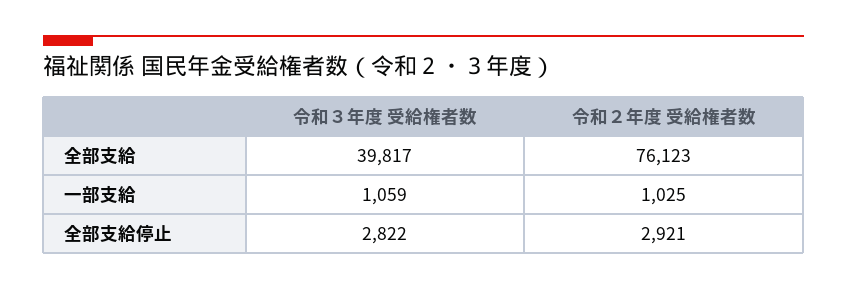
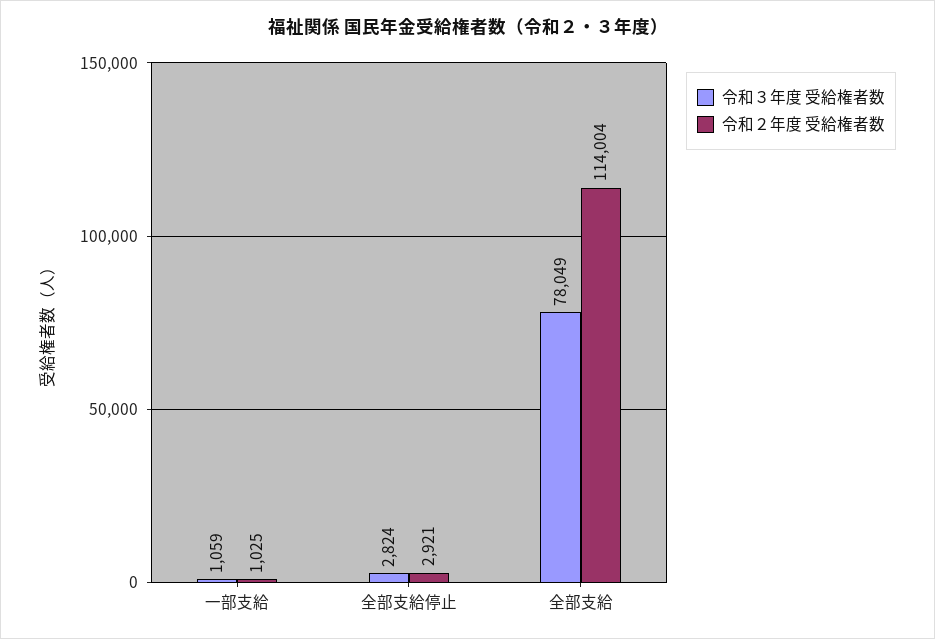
  {
    "令和３年度 受給権者数": {
-     "全部支給": 39817,
+     "全部支給": 78049,
      "一部支給": 1059,
-     "全部支給停止": 2822
+     "全部支給停止": 2824
    },
    "令和２年度 受給権者数": {
-     "全部支給": 76123,
+     "全部支給": 114004,
      "一部支給": 1025,
      "全部支給停止": 2921
    }
  }

